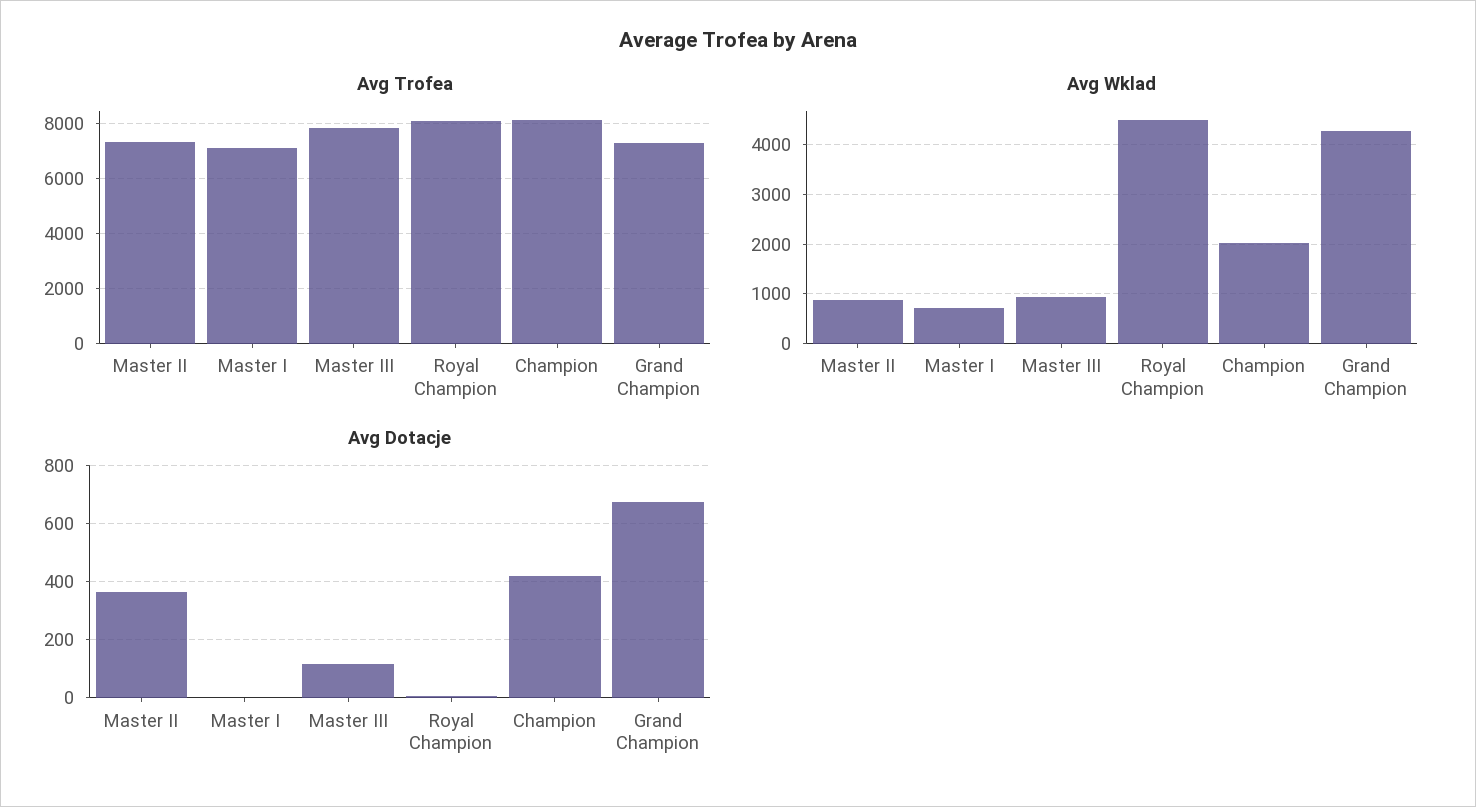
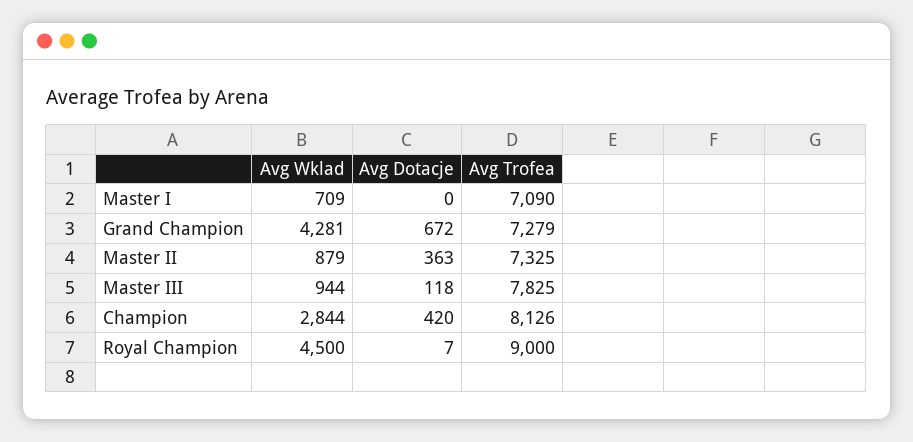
  {
    "Avg Trofea": {
      "Master II": 7325,
      "Master I": 7090,
      "Master III": 7825,
-     "Royal Champion": 8000,
+     "Royal Champion": 9000,
      "Champion": 8126,
      "Grand Champion": 7279
    },
    "Avg Wklad": {
      "Master II": 879,
      "Master I": 709,
      "Master III": 944,
      "Royal Champion": 4500,
-     "Champion": 2000,
+     "Champion": 2844,
      "Grand Champion": 4281
    },
    "Avg Dotacje": {
      "Master II": 363,
      "Master I": 0,
      "Master III": 118,
      "Royal Champion": 7,
      "Champion": 420,
      "Grand Champion": 672
    }
  }

